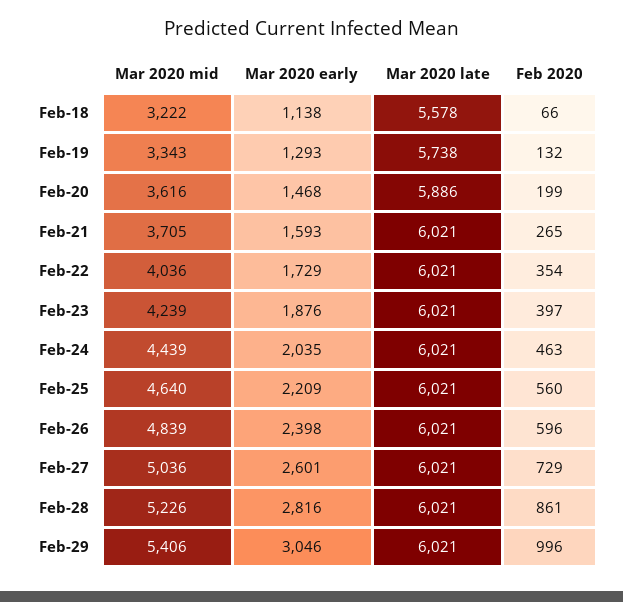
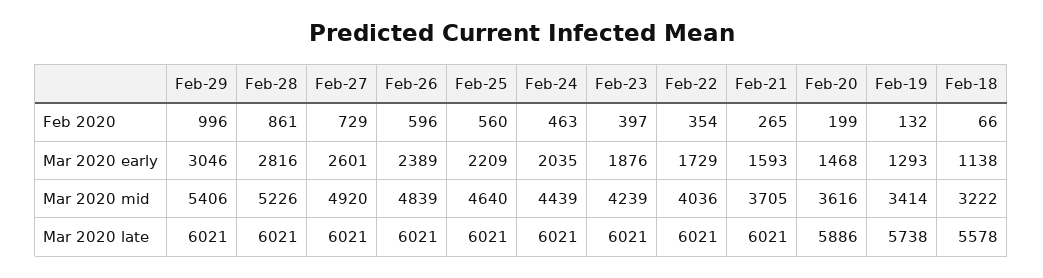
  {
    "Mar 2020 mid": {
      "Feb-18": 3222,
-     "Feb-19": 3343,
+     "Feb-19": 3414,
      "Feb-20": 3616,
      "Feb-21": 3705,
      "Feb-22": 4036,
      "Feb-23": 4239,
      "Feb-24": 4439,
      "Feb-25": 4640,
      "Feb-26": 4839,
-     "Feb-27": 5036,
+     "Feb-27": 4920,
      "Feb-28": 5226,
      "Feb-29": 5406
    },
    "Mar 2020 early": {
      "Feb-18": 1138,
      "Feb-19": 1293,
      "Feb-20": 1468,
      "Feb-21": 1593,
      "Feb-22": 1729,
      "Feb-23": 1876,
      "Feb-24": 2035,
      "Feb-25": 2209,
-     "Feb-26": 2398,
+     "Feb-26": 2389,
      "Feb-27": 2601,
      "Feb-28": 2816,
      "Feb-29": 3046
    },
    "Mar 2020 late": {
      "Feb-18": 5578,
      "Feb-19": 5738,
      "Feb-20": 5886,
      "Feb-21": 6021,
      "Feb-22": 6021,
      "Feb-23": 6021,
      "Feb-24": 6021,
      "Feb-25": 6021,
      "Feb-26": 6021,
      "Feb-27": 6021,
      "Feb-28": 6021,
      "Feb-29": 6021
    },
    "Feb 2020": {
      "Feb-18": 66,
      "Feb-19": 132,
      "Feb-20": 199,
      "Feb-21": 265,
      "Feb-22": 354,
      "Feb-23": 397,
      "Feb-24": 463,
      "Feb-25": 560,
      "Feb-26": 596,
      "Feb-27": 729,
      "Feb-28": 861,
      "Feb-29": 996
    }
  }

